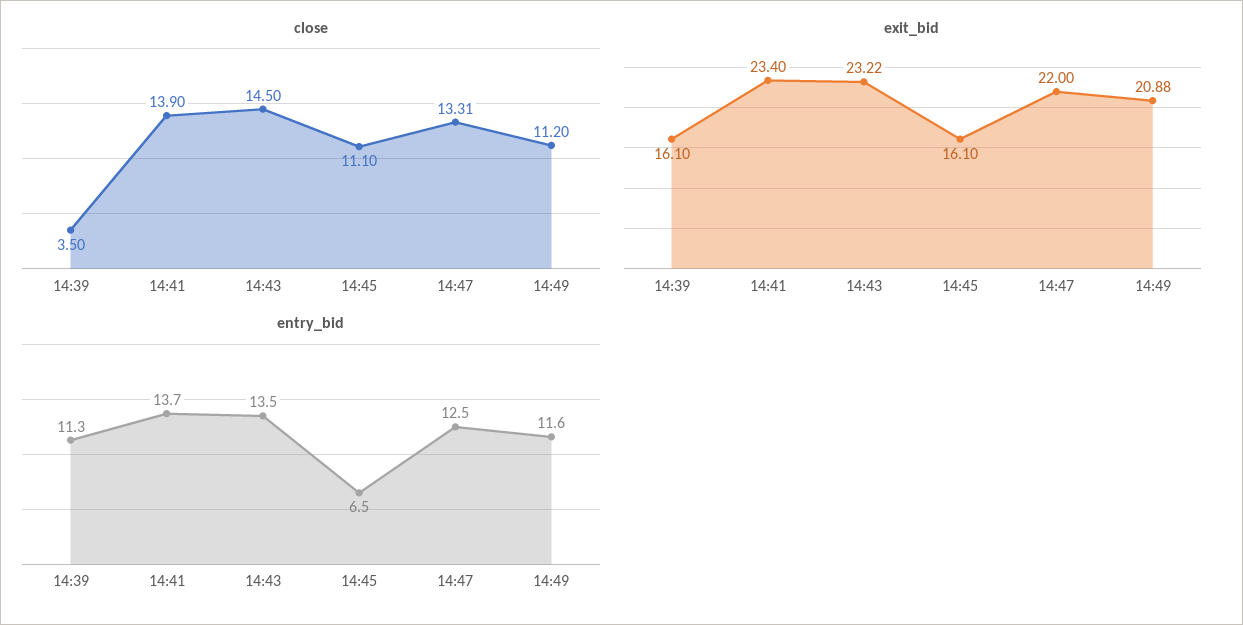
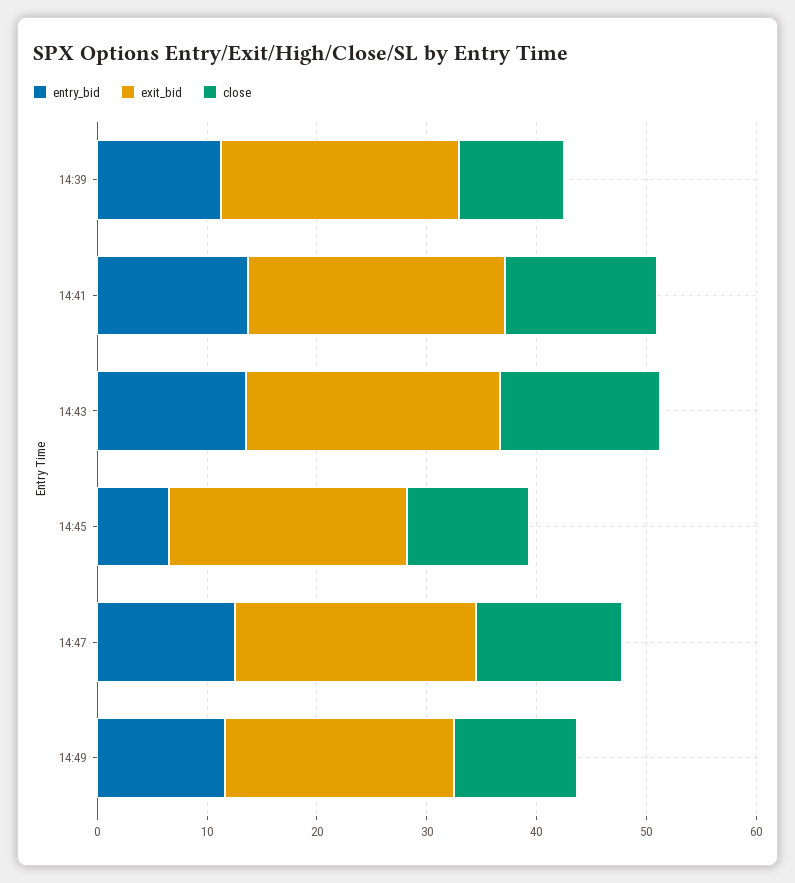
  {
    "close": {
-     "14:39": 3.5,
+     "14:39": 10,
      "14:41": 13.9,
      "14:43": 14.5,
      "14:45": 11.1,
      "14:47": 13.31,
      "14:49": 11.2
    },
    "exit_bid": {
-     "14:39": 16.1,
+     "14:39": 22,
      "14:41": 23.4,
      "14:43": 23.22,
-     "14:45": 16.1,
+     "14:45": 22,
      "14:47": 22,
      "14:49": 20.88
    },
    "entry_bid": {
      "14:39": 11.3,
      "14:41": 13.7,
      "14:43": 13.5,
      "14:45": 6.5,
      "14:47": 12.5,
      "14:49": 11.6
    }
  }

